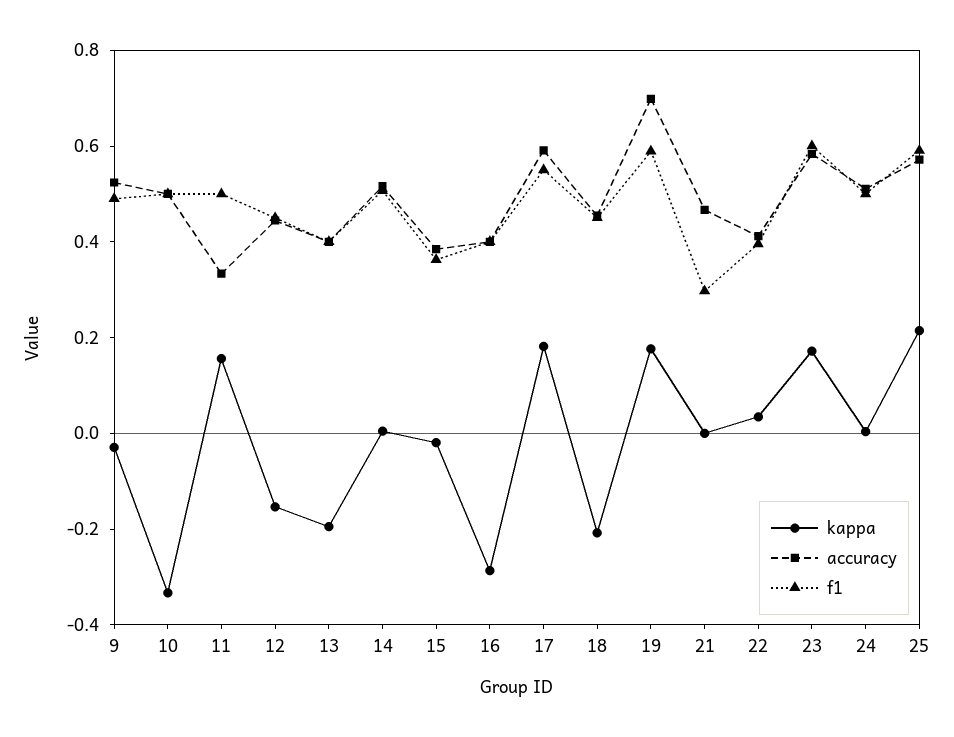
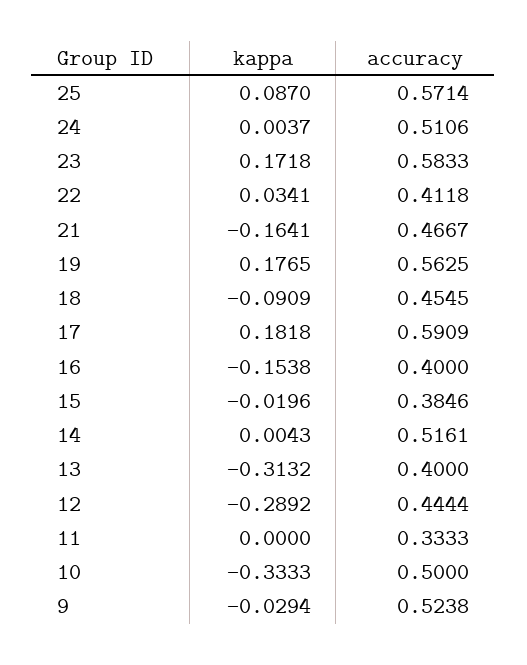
  {
    "kappa": {
      "9": -0.0294,
      "10": -0.3333,
-     "11": 0.15,
+     "11": 0,
-     "12": -0.15,
+     "12": -0.2892,
-     "13": -0.2,
+     "13": -0.3132,
      "14": 0.0043,
      "15": -0.0196,
-     "16": -0.3,
+     "16": -0.1538,
      "17": 0.1818,
-     "18": -0.2,
+     "18": -0.0909,
      "19": 0.1765,
-     "21": 0,
+     "21": -0.1641,
      "22": 0.0341,
      "23": 0.1718,
      "24": 0.0037,
-     "25": 0.2
+     "25": 0.087
    },
    "accuracy": {
      "9": 0.5238,
      "10": 0.5,
      "11": 0.3333,
      "12": 0.4444,
      "13": 0.4,
      "14": 0.5161,
      "15": 0.3846,
      "16": 0.4,
      "17": 0.5909,
      "18": 0.4545,
-     "19": 0.7,
+     "19": 0.5625,
      "21": 0.4667,
      "22": 0.4118,
      "23": 0.5833,
      "24": 0.5106,
      "25": 0.5714
-   },
+   }
-   "f1": {
-     "9": 0.5,
-     "10": 0.5,
-     "11": 0.5,
-     "12": 0.45,
-     "13": 0.4,
-     "14": 0.5,
-     "15": 0.35,
-     "16": 0.4,
-     "17": 0.55,
-     "18": 0.45,
-     "19": 0.6,
-     "21": 0.3,
-     "22": 0.4,
-     "23": 0.6,
-     "24": 0.5,
-     "25": 0.6
-   }
  }

